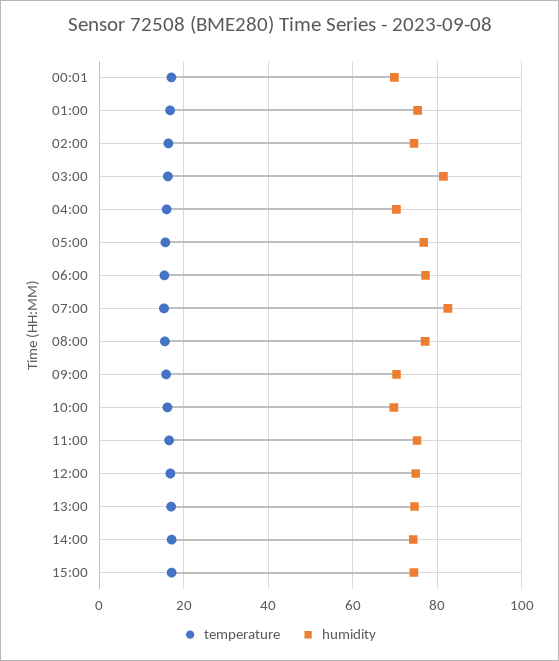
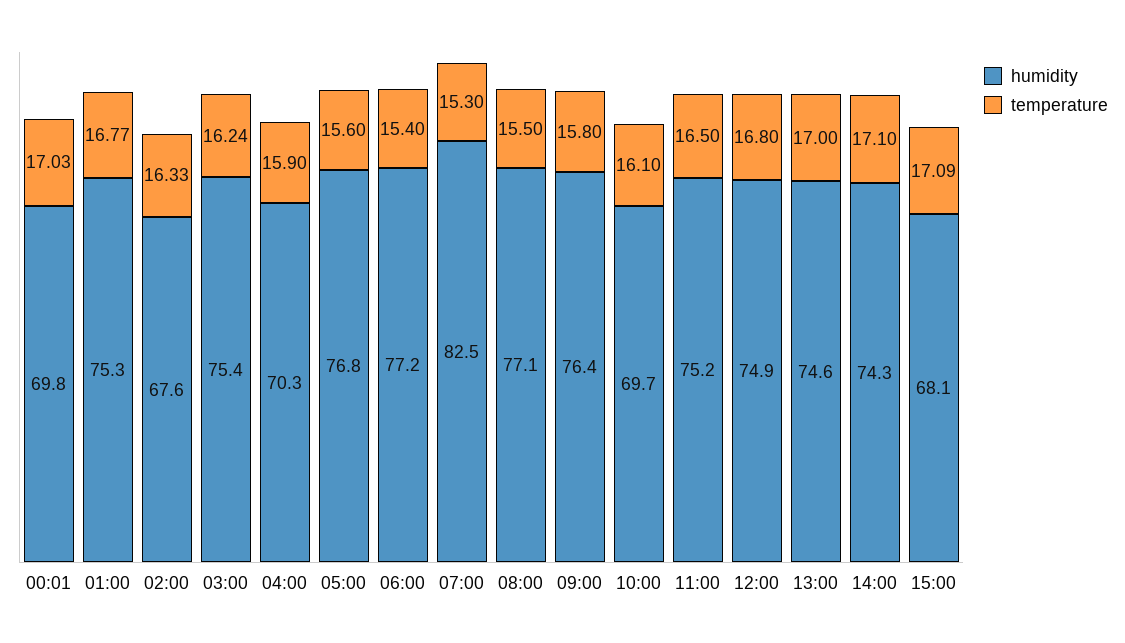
  {
    "temperature": {
      "00:01": 17.03,
      "01:00": 16.77,
      "02:00": 16.33,
      "03:00": 16.24,
      "04:00": 15.9,
      "05:00": 15.6,
      "06:00": 15.4,
      "07:00": 15.3,
      "08:00": 15.5,
      "09:00": 15.8,
      "10:00": 16.1,
      "11:00": 16.5,
      "12:00": 16.8,
      "13:00": 17,
      "14:00": 17.1,
      "15:00": 17.09
    },
    "humidity": {
      "00:01": 69.8,
      "01:00": 75.3,
-     "02:00": 74,
+     "02:00": 67.6,
-     "03:00": 82,
+     "03:00": 75.4,
      "04:00": 70.3,
      "05:00": 76.8,
      "06:00": 77.2,
      "07:00": 82.5,
      "08:00": 77.1,
-     "09:00": 70,
+     "09:00": 76.4,
      "10:00": 69.7,
      "11:00": 75.2,
      "12:00": 74.9,
      "13:00": 74.6,
      "14:00": 74.3,
-     "15:00": 74
+     "15:00": 68.1
    }
  }

